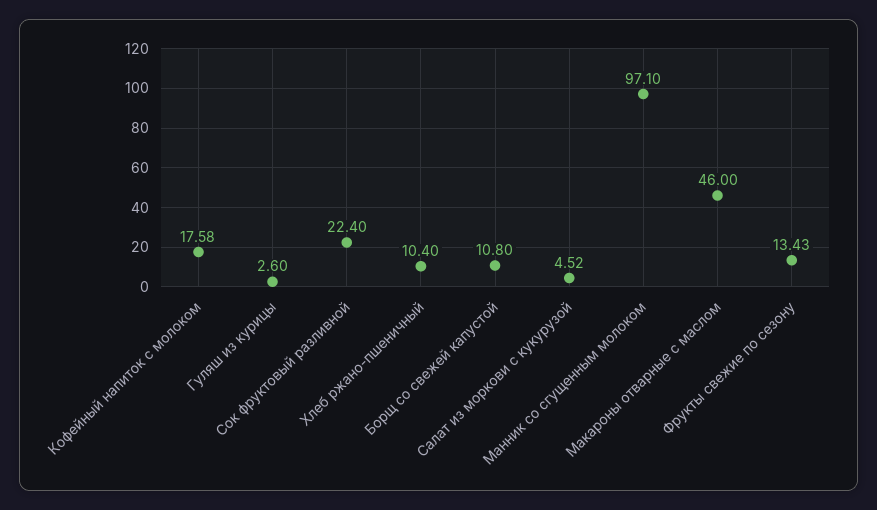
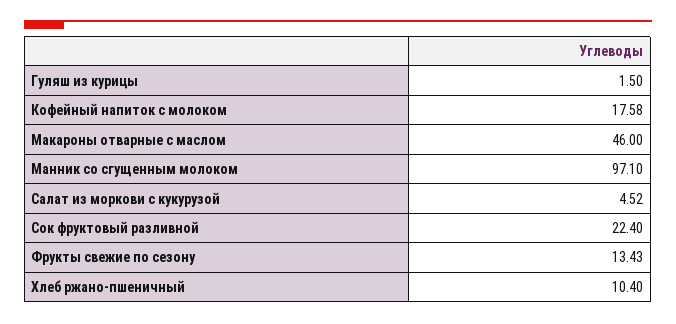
  {
    "Кофейный напиток с молоком": 17.58,
-   "Гуляш из курицы": 2.6,
+   "Гуляш из курицы": 1.5,
    "Сок фруктовый разливной": 22.4,
    "Хлеб ржано-пшеничный": 10.4,
-   "Борщ со свежей капустой": 10.8,
    "Салат из моркови с кукурузой": 4.52,
    "Манник со сгущенным молоком": 97.1,
    "Макароны отварные с маслом": 46,
    "Фрукты свежие по сезону": 13.43
  }

